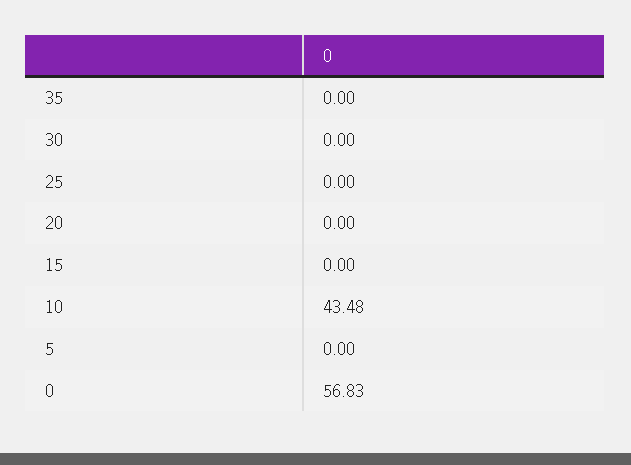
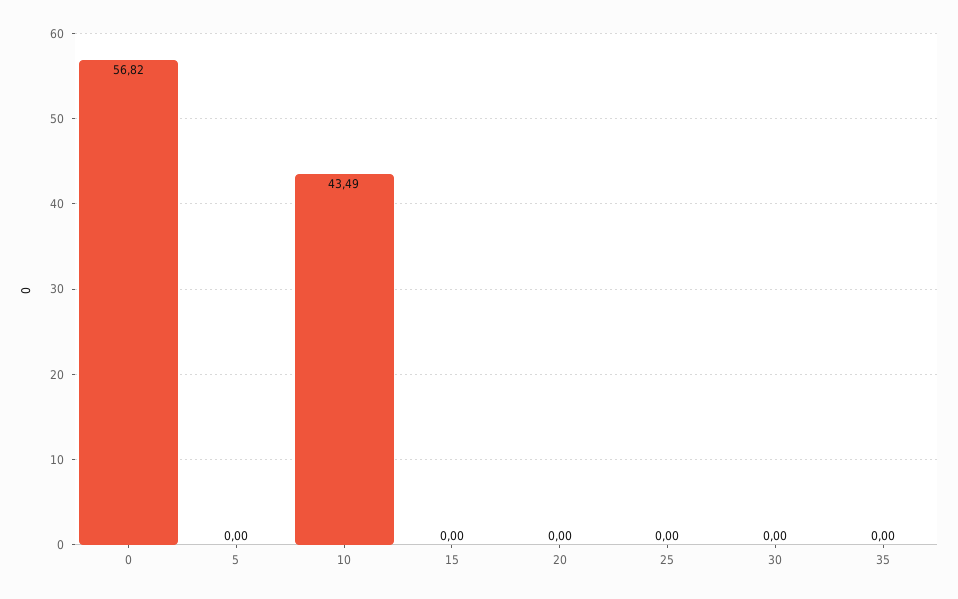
  {
    "35": 0,
    "30": 0,
    "25": 0,
    "20": 0,
    "15": 0,
-   "10": 43.48,
+   "10": 43.49,
    "5": 0,
-   "0": 56.83
+   "0": 56.82
  }

